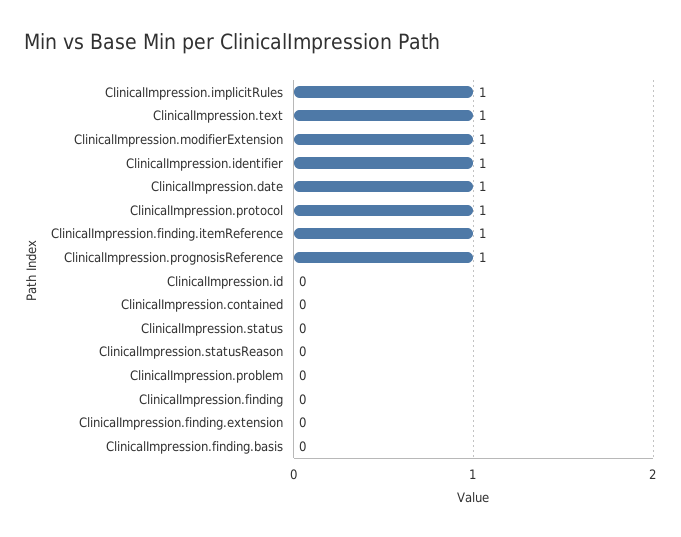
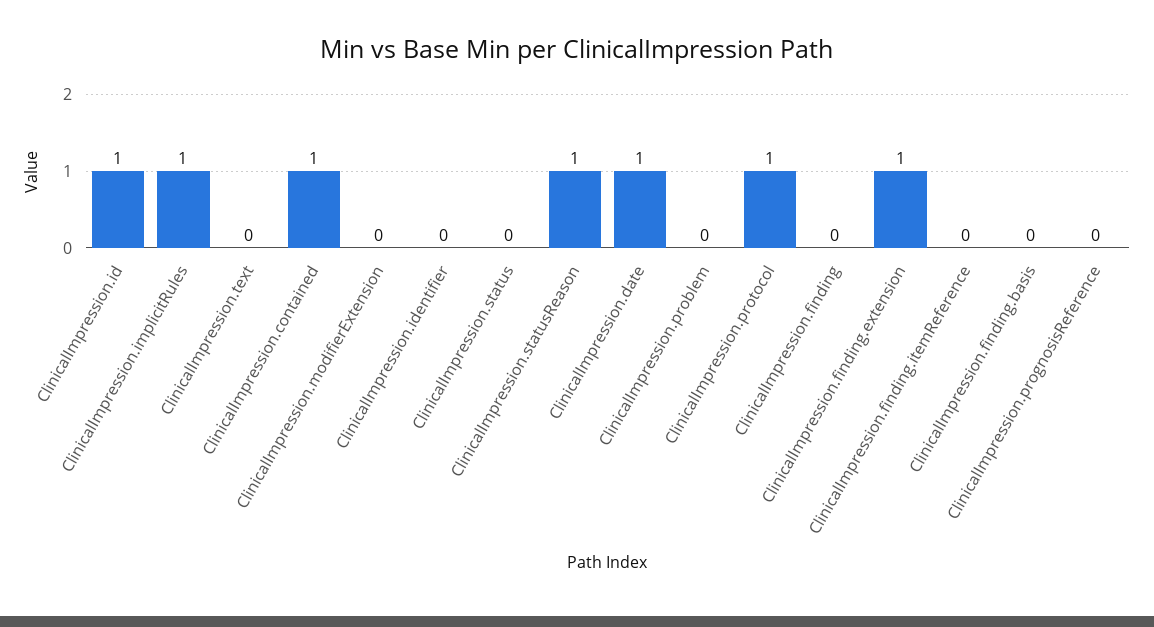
  {
    "ClinicalImpression.implicitRules": 1,
-   "ClinicalImpression.text": 1,
+   "ClinicalImpression.text": 0,
-   "ClinicalImpression.modifierExtension": 1,
+   "ClinicalImpression.modifierExtension": 0,
-   "ClinicalImpression.identifier": 1,
+   "ClinicalImpression.identifier": 0,
    "ClinicalImpression.date": 1,
    "ClinicalImpression.protocol": 1,
-   "ClinicalImpression.finding.itemReference": 1,
+   "ClinicalImpression.finding.itemReference": 0,
-   "ClinicalImpression.prognosisReference": 1,
+   "ClinicalImpression.prognosisReference": 0,
-   "ClinicalImpression.id": 0,
+   "ClinicalImpression.id": 1,
-   "ClinicalImpression.contained": 0,
+   "ClinicalImpression.contained": 1,
    "ClinicalImpression.status": 0,
-   "ClinicalImpression.statusReason": 0,
+   "ClinicalImpression.statusReason": 1,
    "ClinicalImpression.problem": 0,
    "ClinicalImpression.finding": 0,
-   "ClinicalImpression.finding.extension": 0,
+   "ClinicalImpression.finding.extension": 1,
    "ClinicalImpression.finding.basis": 0
  }

